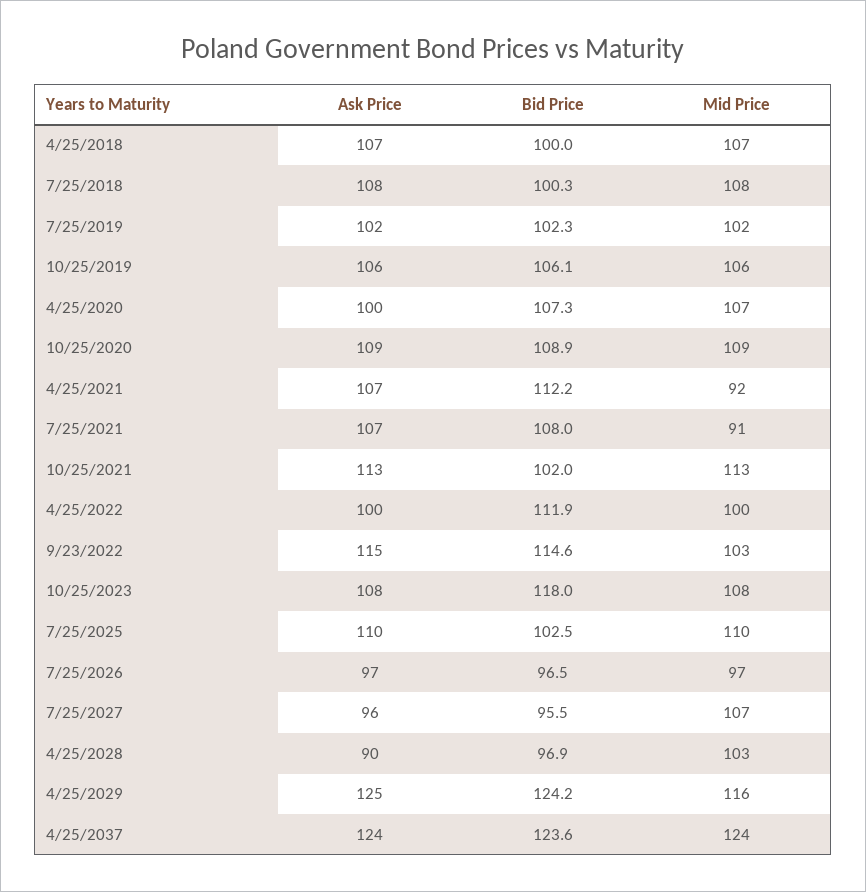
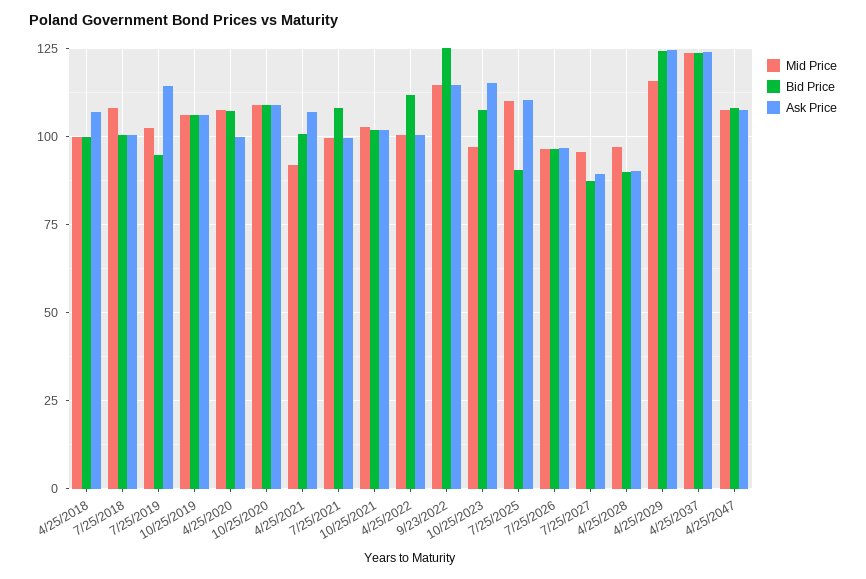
  {
    "Ask Price": {
      "4/25/2018": 107,
-     "7/25/2018": 108,
+     "7/25/2018": 100,
-     "7/25/2019": 102,
+     "7/25/2019": 115,
      "10/25/2019": 106,
      "4/25/2020": 100,
      "10/25/2020": 109,
      "4/25/2021": 107,
-     "7/25/2021": 107,
+     "7/25/2021": 100,
-     "10/25/2021": 113,
+     "10/25/2021": 102.5,
      "4/25/2022": 100,
      "9/23/2022": 115,
-     "10/25/2023": 108,
+     "10/25/2023": 115,
      "7/25/2025": 110,
      "7/25/2026": 97,
-     "7/25/2027": 96,
+     "7/25/2027": 90,
      "4/25/2028": 90,
      "4/25/2029": 125,
-     "4/25/2037": 124
+     "4/25/2037": 124,
+     "4/25/2047": 107.5
    },
    "Bid Price": {
      "4/25/2018": 100,
      "7/25/2018": 100.3,
-     "7/25/2019": 102.3,
+     "7/25/2019": 95,
      "10/25/2019": 106.1,
      "4/25/2020": 107.3,
      "10/25/2020": 108.9,
-     "4/25/2021": 112.2,
+     "4/25/2021": 100,
      "7/25/2021": 108,
      "10/25/2021": 102,
      "4/25/2022": 111.9,
-     "9/23/2022": 114.6,
+     "9/23/2022": 125,
-     "10/25/2023": 118,
+     "10/25/2023": 107.5,
-     "7/25/2025": 102.5,
+     "7/25/2025": 90,
      "7/25/2026": 96.5,
-     "7/25/2027": 95.5,
+     "7/25/2027": 87.5,
-     "4/25/2028": 96.9,
+     "4/25/2028": 90,
      "4/25/2029": 124.2,
-     "4/25/2037": 123.6
+     "4/25/2037": 123.6,
+     "4/25/2047": 107.5
    },
    "Mid Price": {
-     "4/25/2018": 107,
+     "4/25/2018": 100,
      "7/25/2018": 108,
      "7/25/2019": 102,
      "10/25/2019": 106,
      "4/25/2020": 107,
      "10/25/2020": 109,
      "4/25/2021": 92,
-     "7/25/2021": 91,
+     "7/25/2021": 100,
-     "10/25/2021": 113,
+     "10/25/2021": 102.5,
      "4/25/2022": 100,
-     "9/23/2022": 103,
+     "9/23/2022": 115,
-     "10/25/2023": 108,
+     "10/25/2023": 97.5,
      "7/25/2025": 110,
      "7/25/2026": 97,
-     "7/25/2027": 107,
+     "7/25/2027": 95,
-     "4/25/2028": 103,
+     "4/25/2028": 97.5,
      "4/25/2029": 116,
-     "4/25/2037": 124
+     "4/25/2037": 124,
+     "4/25/2047": 107.5
    }
  }

